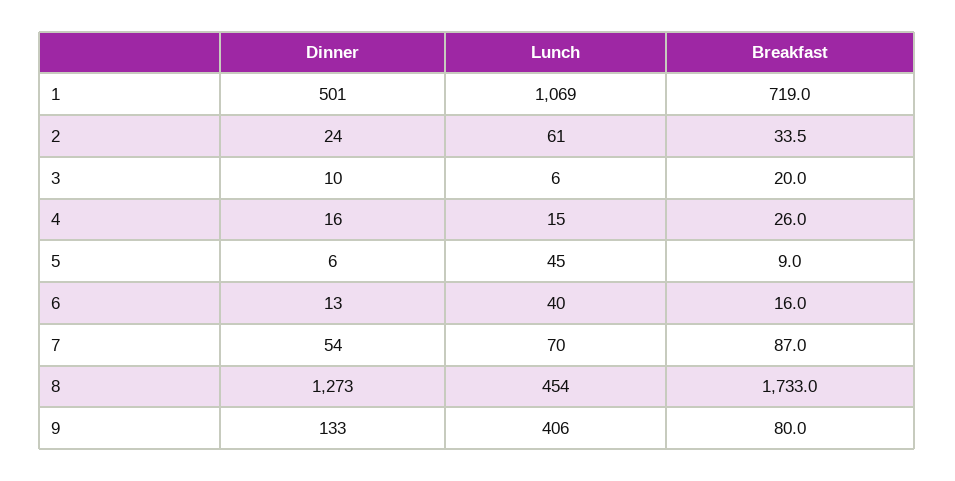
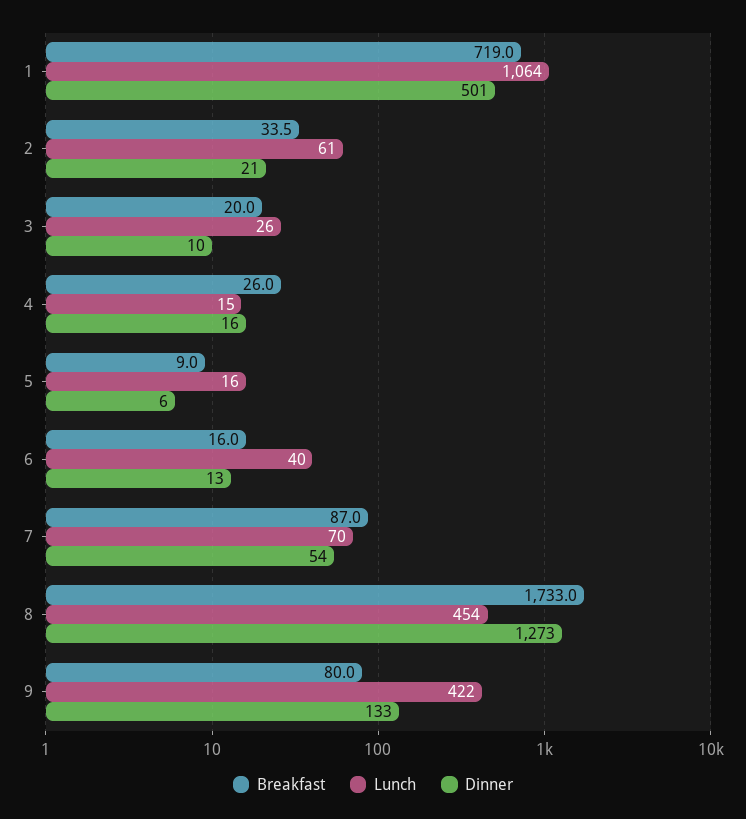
  {
    "Dinner": {
      "1": 501,
-     "2": 24,
+     "2": 21,
      "3": 10,
      "4": 16,
      "5": 6,
      "6": 13,
      "7": 54,
      "8": 1273,
      "9": 133
    },
    "Lunch": {
-     "1": 1069,
+     "1": 1064,
      "2": 61,
-     "3": 6,
+     "3": 26,
      "4": 15,
-     "5": 45,
+     "5": 16,
      "6": 40,
      "7": 70,
      "8": 454,
-     "9": 406
+     "9": 422
    },
    "Breakfast": {
      "1": 719,
      "2": 33.5,
      "3": 20,
      "4": 26,
      "5": 9,
      "6": 16,
      "7": 87,
      "8": 1733,
      "9": 80
    }
  }

